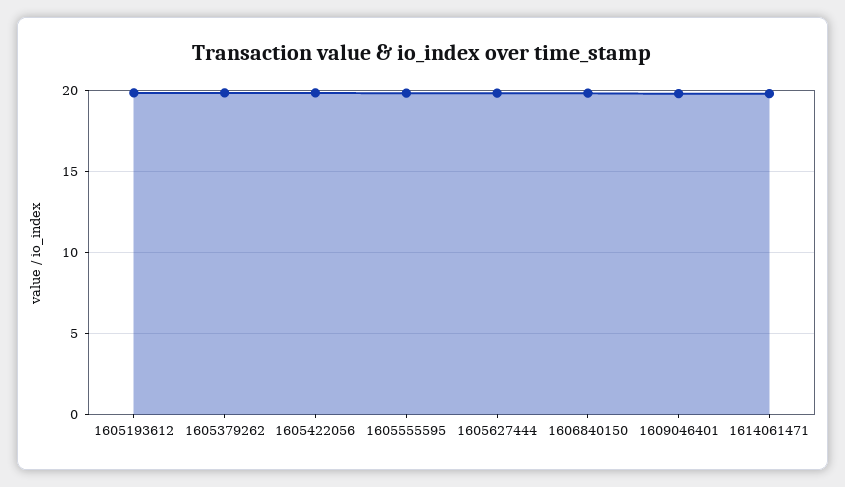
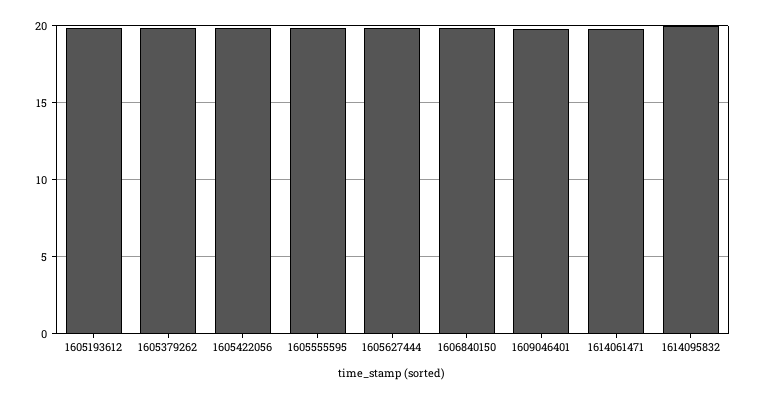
  {
    "1605193612": 20,
    "1605379262": 20,
    "1605422056": 20,
    "1605555595": 20,
    "1605627444": 20,
    "1606840150": 20,
    "1609046401": 20,
-   "1614061471": 20
+   "1614061471": 20,
+   "1614095832": 20
  }

